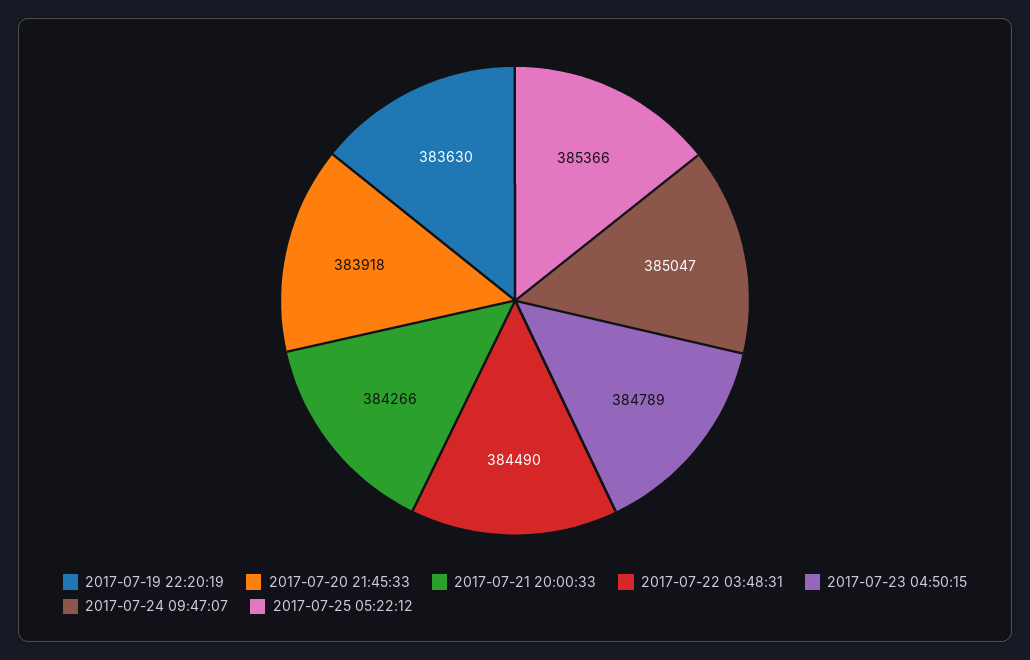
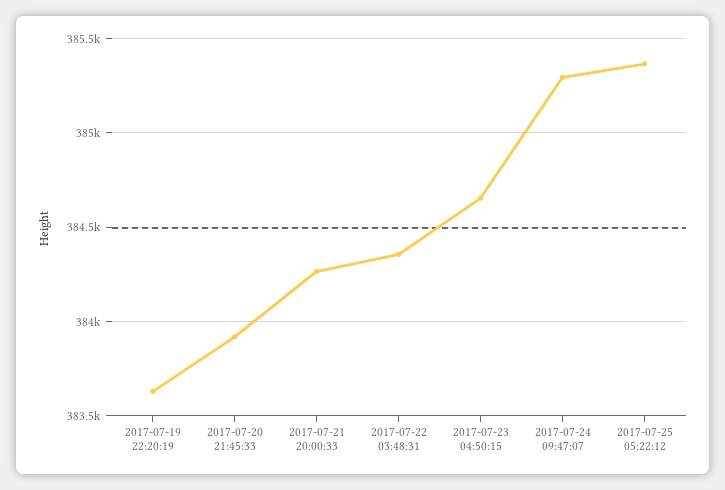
  {
    "2017-07-19 22:20:19": 383630,
    "2017-07-20 21:45:33": 383918,
    "2017-07-21 20:00:33": 384266,
-   "2017-07-22 03:48:31": 384490,
+   "2017-07-22 03:48:31": 384350,
-   "2017-07-23 04:50:15": 384789,
+   "2017-07-23 04:50:15": 384650,
-   "2017-07-24 09:47:07": 385047,
+   "2017-07-24 09:47:07": 385300,
    "2017-07-25 05:22:12": 385366
  }

